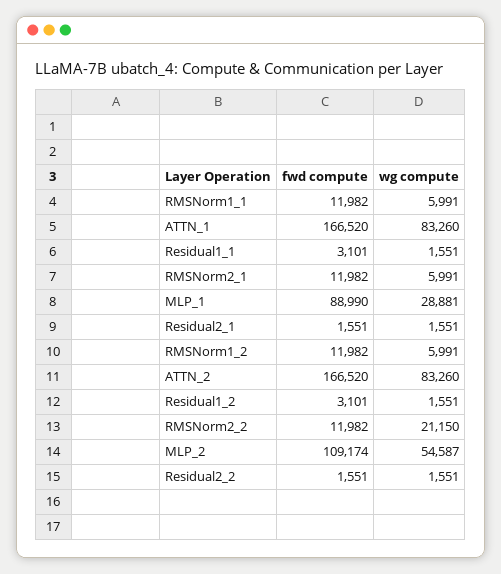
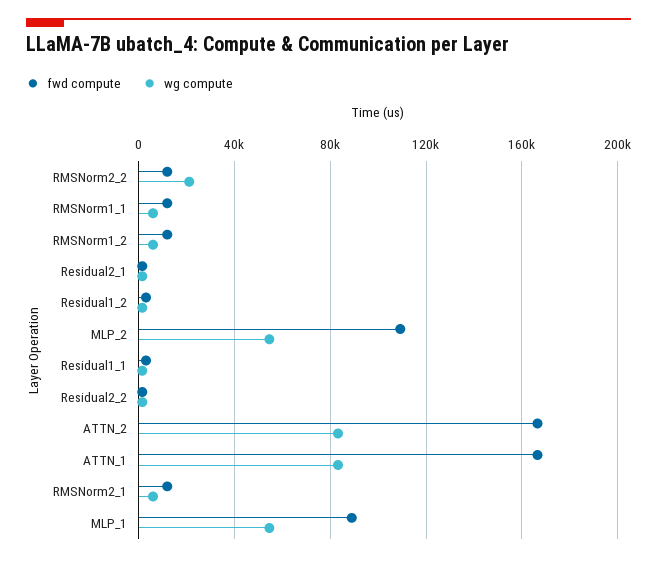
  {
    "fwd compute": {
      "RMSNorm1_1": 11982,
      "ATTN_1": 166520,
      "Residual1_1": 3101,
      "RMSNorm2_1": 11982,
      "MLP_1": 88990,
      "Residual2_1": 1551,
      "RMSNorm1_2": 11982,
      "ATTN_2": 166520,
      "Residual1_2": 3101,
      "RMSNorm2_2": 11982,
      "MLP_2": 109174,
      "Residual2_2": 1551
    },
    "wg compute": {
      "RMSNorm1_1": 5991,
      "ATTN_1": 83260,
      "Residual1_1": 1551,
      "RMSNorm2_1": 5991,
-     "MLP_1": 28881,
+     "MLP_1": 55000,
      "Residual2_1": 1551,
      "RMSNorm1_2": 5991,
      "ATTN_2": 83260,
      "Residual1_2": 1551,
      "RMSNorm2_2": 21150,
      "MLP_2": 54587,
      "Residual2_2": 1551
    }
  }

